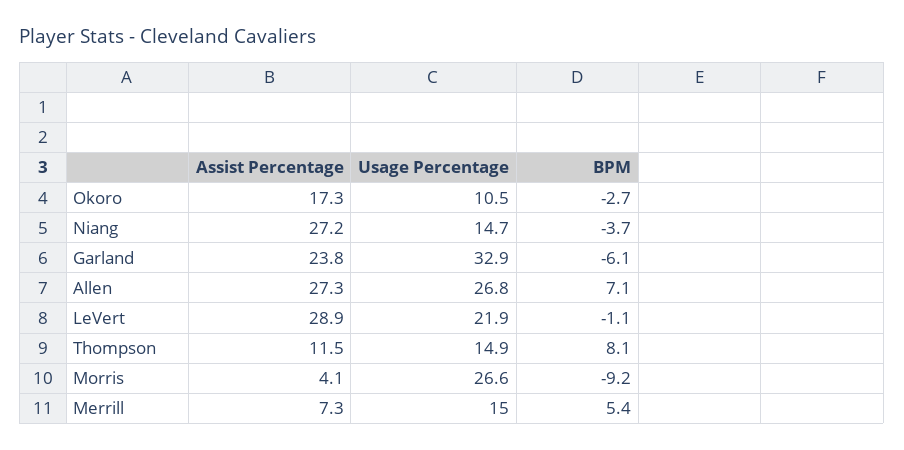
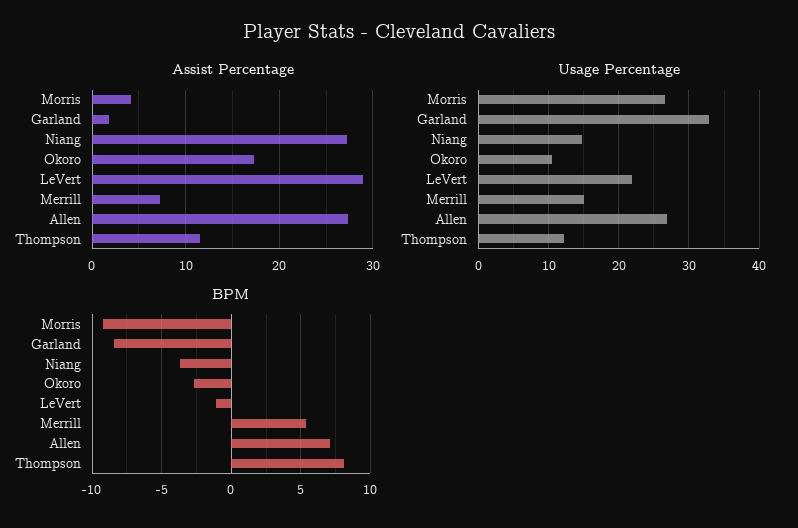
  {
    "Assist Percentage": {
      "Okoro": 17.3,
      "Niang": 27.2,
-     "Garland": 23.8,
+     "Garland": 2,
      "Allen": 27.3,
      "LeVert": 28.9,
      "Thompson": 11.5,
      "Morris": 4.1,
      "Merrill": 7.3
    },
    "Usage Percentage": {
      "Okoro": 10.5,
      "Niang": 14.7,
      "Garland": 32.9,
      "Allen": 26.8,
      "LeVert": 21.9,
-     "Thompson": 14.9,
+     "Thompson": 12,
      "Morris": 26.6,
      "Merrill": 15
    },
    "BPM": {
      "Okoro": -2.7,
      "Niang": -3.7,
-     "Garland": -6.1,
+     "Garland": -8.5,
      "Allen": 7.1,
      "LeVert": -1.1,
      "Thompson": 8.1,
      "Morris": -9.2,
      "Merrill": 5.4
    }
  }

